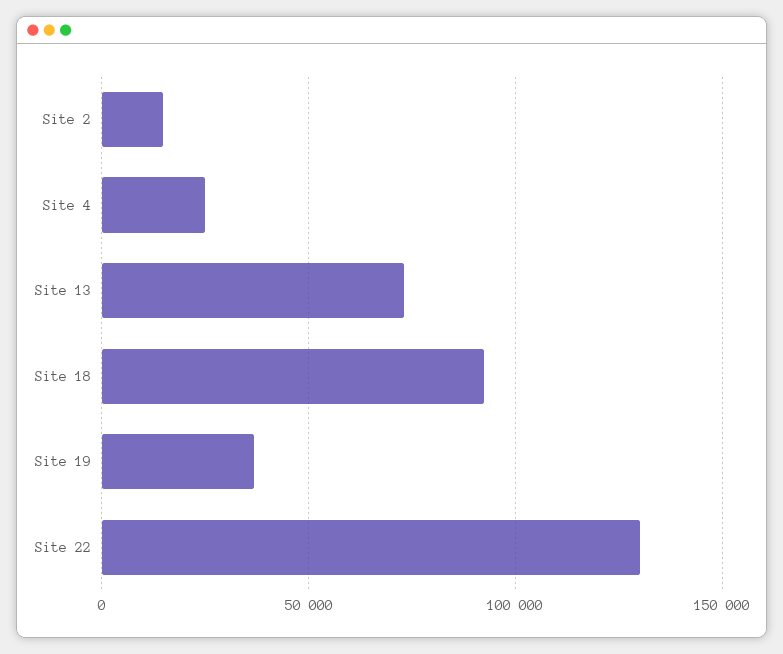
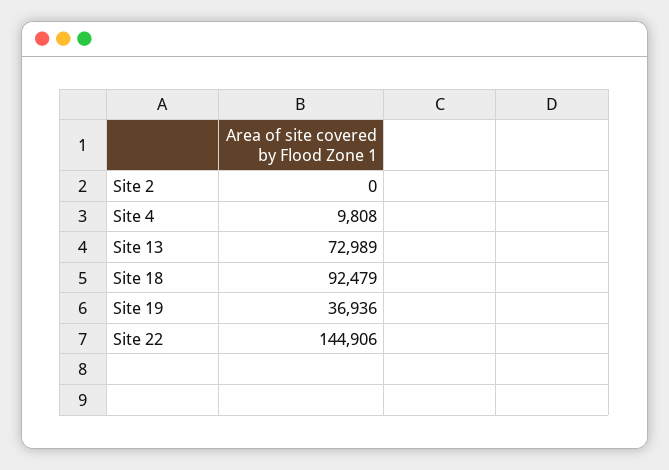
  {
-   "Site 2": 15000,
+   "Site 2": 0,
-   "Site 4": 25000,
+   "Site 4": 9808,
    "Site 13": 72989,
    "Site 18": 92479,
    "Site 19": 36936,
-   "Site 22": 130000
+   "Site 22": 144906
  }

